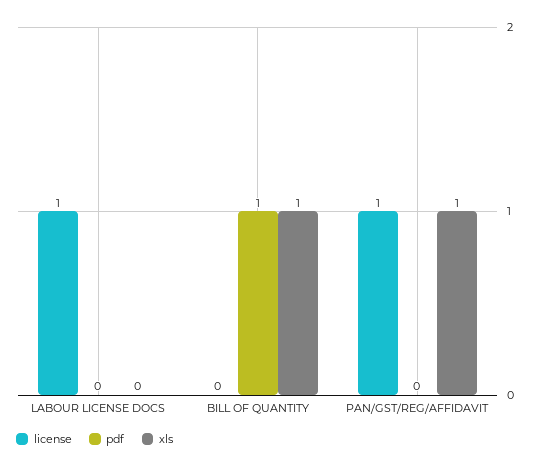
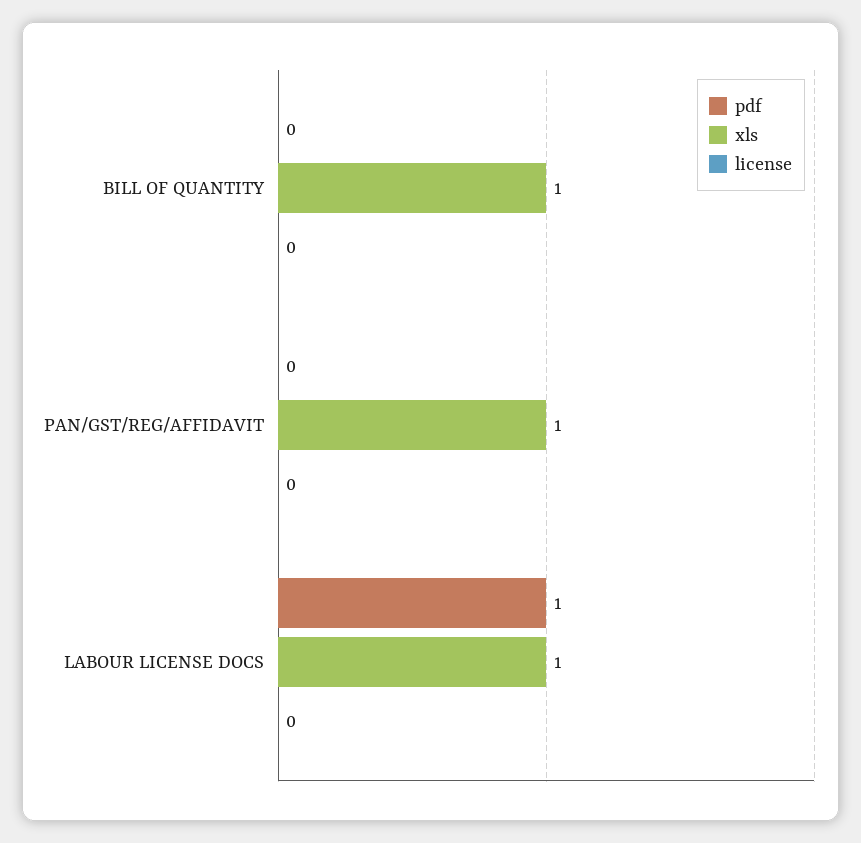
  {
    "license": {
-     "LABOUR LICENSE DOCS": 1,
+     "LABOUR LICENSE DOCS": 0,
      "BILL OF QUANTITY": 0,
-     "PAN/GST/REG/AFFIDAVIT": 1
+     "PAN/GST/REG/AFFIDAVIT": 0
    },
    "pdf": {
-     "LABOUR LICENSE DOCS": 0,
+     "LABOUR LICENSE DOCS": 1,
-     "BILL OF QUANTITY": 1,
+     "BILL OF QUANTITY": 0,
      "PAN/GST/REG/AFFIDAVIT": 0
    },
    "xls": {
-     "LABOUR LICENSE DOCS": 0,
+     "LABOUR LICENSE DOCS": 1,
      "BILL OF QUANTITY": 1,
      "PAN/GST/REG/AFFIDAVIT": 1
    }
  }

